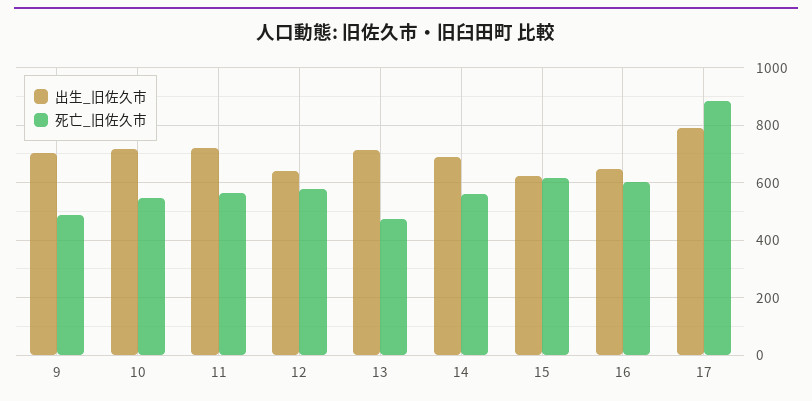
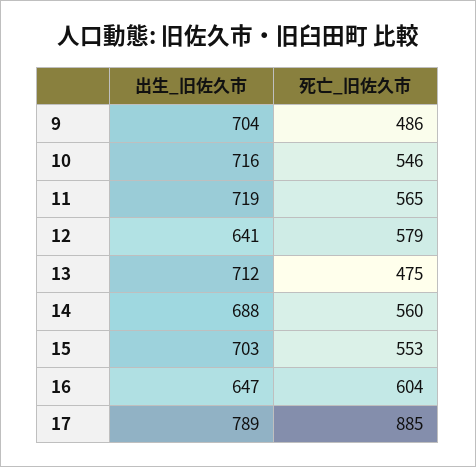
  {
    "出生_旧佐久市": {
      "9": 704,
      "10": 716,
      "11": 719,
      "12": 641,
      "13": 712,
      "14": 688,
-     "15": 625,
+     "15": 703,
      "16": 647,
      "17": 789
    },
    "死亡_旧佐久市": {
      "9": 486,
      "10": 546,
      "11": 565,
      "12": 579,
      "13": 475,
      "14": 560,
-     "15": 625,
+     "15": 553,
      "16": 604,
      "17": 885
    }
  }

